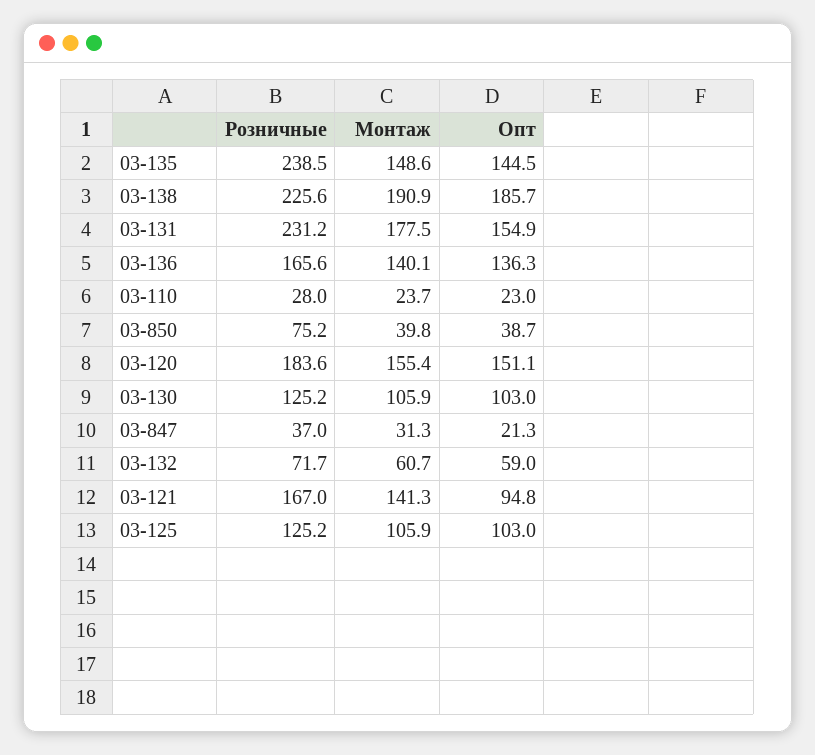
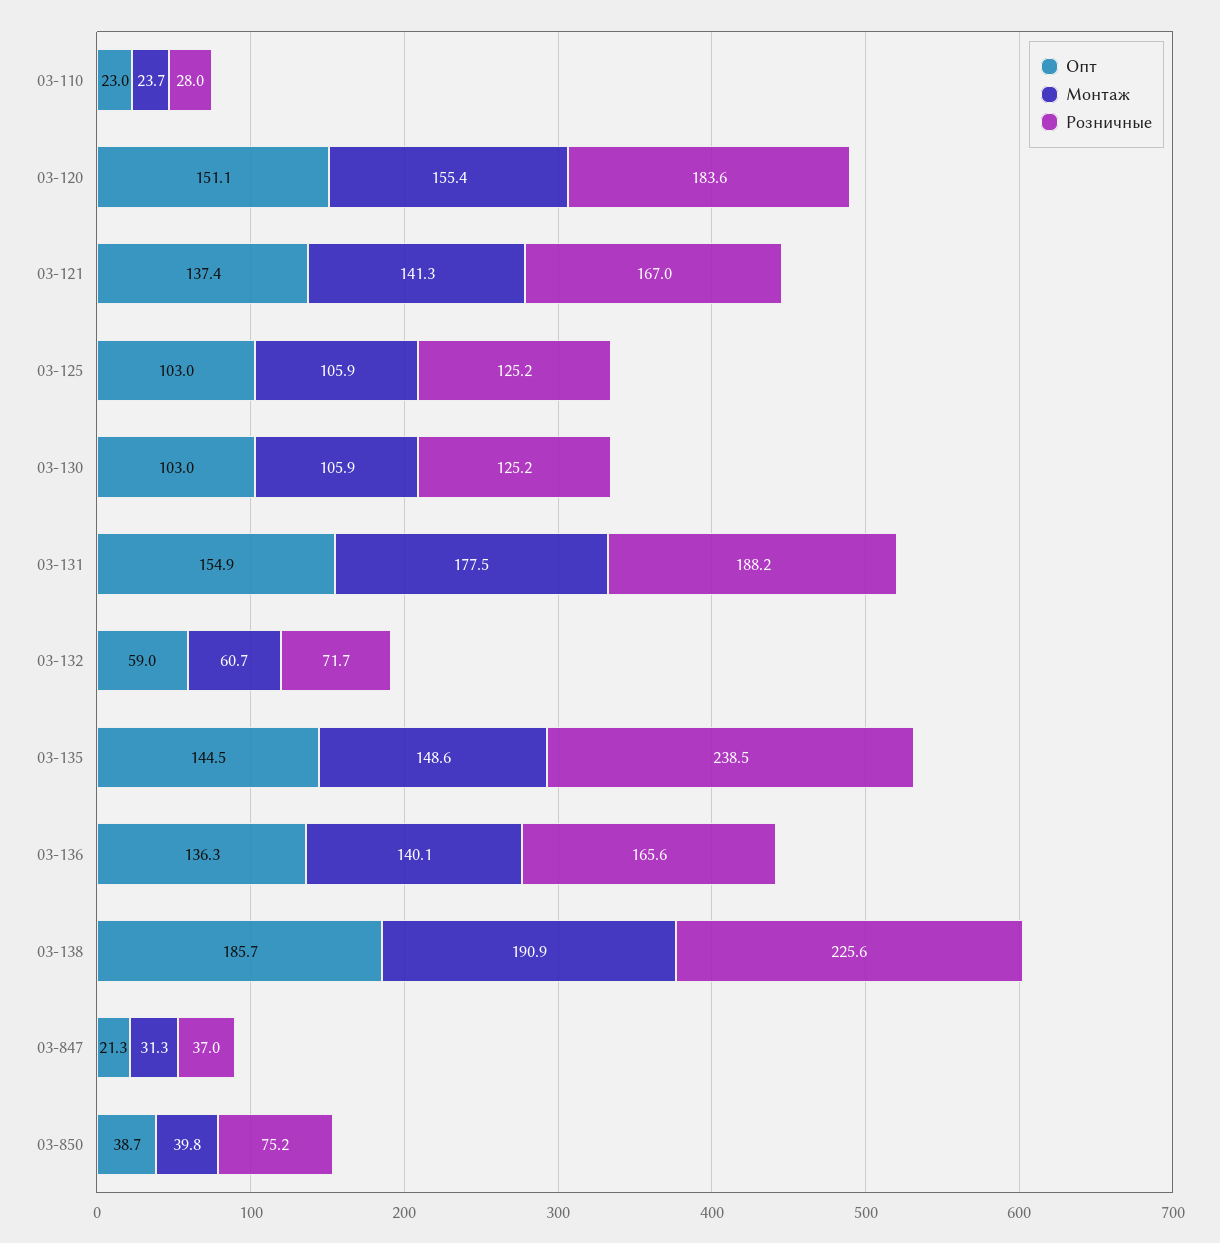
  {
    "Розничные": {
      "03-135": 238.5,
      "03-138": 225.6,
-     "03-131": 231.2,
+     "03-131": 188.2,
      "03-136": 165.6,
      "03-110": 28,
      "03-850": 75.2,
      "03-120": 183.6,
      "03-130": 125.2,
      "03-847": 37,
      "03-132": 71.7,
      "03-121": 167,
      "03-125": 125.2
    },
    "Монтаж": {
      "03-135": 148.6,
      "03-138": 190.9,
      "03-131": 177.5,
      "03-136": 140.1,
      "03-110": 23.7,
      "03-850": 39.8,
      "03-120": 155.4,
      "03-130": 105.9,
      "03-847": 31.3,
      "03-132": 60.7,
      "03-121": 141.3,
      "03-125": 105.9
    },
    "Опт": {
      "03-135": 144.5,
      "03-138": 185.7,
      "03-131": 154.9,
      "03-136": 136.3,
      "03-110": 23,
      "03-850": 38.7,
      "03-120": 151.1,
      "03-130": 103,
      "03-847": 21.3,
      "03-132": 59,
-     "03-121": 94.8,
+     "03-121": 137.4,
      "03-125": 103
    }
  }

